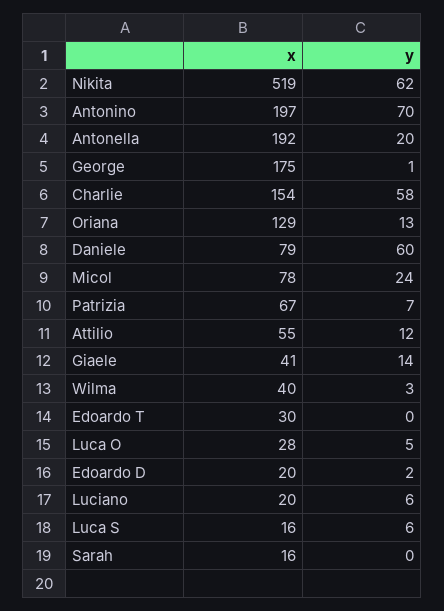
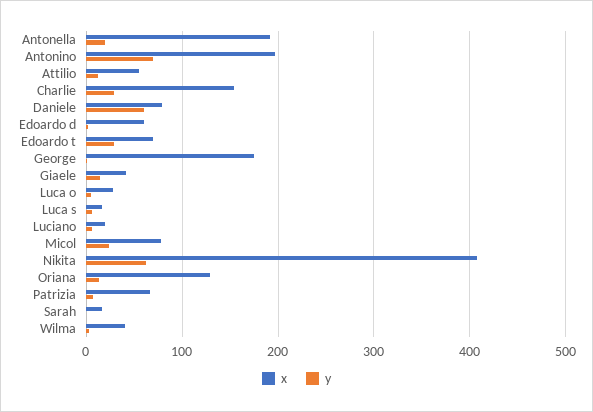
  {
    "x": {
-     "Nikita": 519,
+     "Nikita": 410,
      "Antonino": 197,
      "Antonella": 192,
      "George": 175,
      "Charlie": 154,
      "Oriana": 129,
      "Daniele": 79,
      "Micol": 78,
      "Patrizia": 67,
      "Attilio": 55,
      "Giaele": 41,
      "Wilma": 40,
-     "Edoardo T": 30,
+     "Edoardo T": 70,
      "Luca O": 28,
-     "Edoardo D": 20,
+     "Edoardo D": 60,
      "Luciano": 20,
      "Luca S": 16,
      "Sarah": 16
    },
    "y": {
      "Nikita": 62,
      "Antonino": 70,
      "Antonella": 20,
      "George": 1,
-     "Charlie": 58,
+     "Charlie": 30,
      "Oriana": 13,
      "Daniele": 60,
      "Micol": 24,
      "Patrizia": 7,
      "Attilio": 12,
      "Giaele": 14,
      "Wilma": 3,
-     "Edoardo T": 0,
+     "Edoardo T": 30,
      "Luca O": 5,
      "Edoardo D": 2,
      "Luciano": 6,
      "Luca S": 6,
      "Sarah": 0
    }
  }

